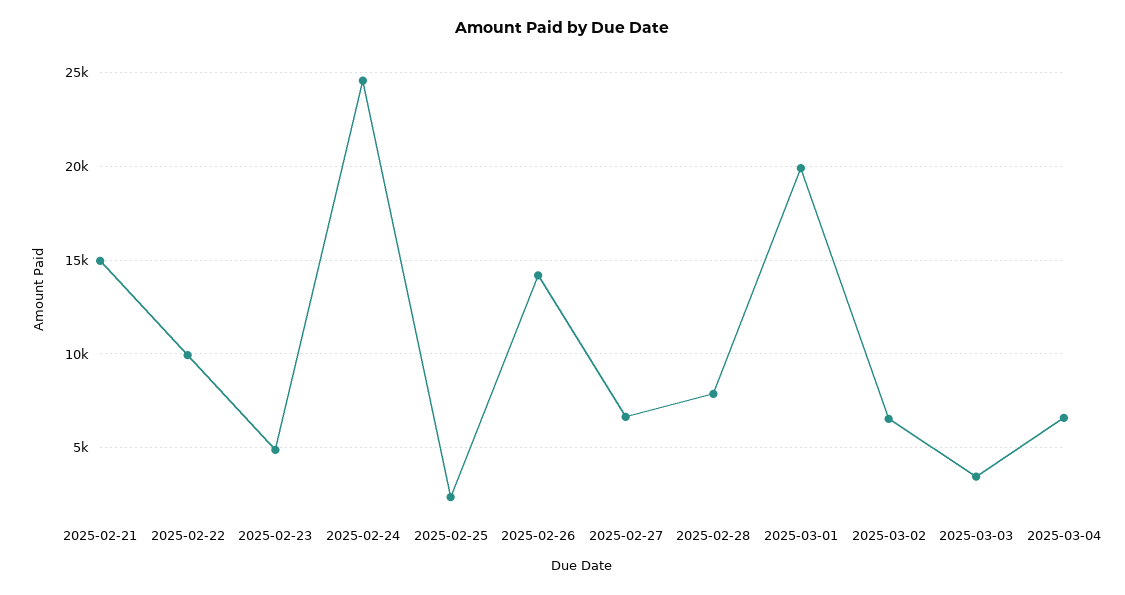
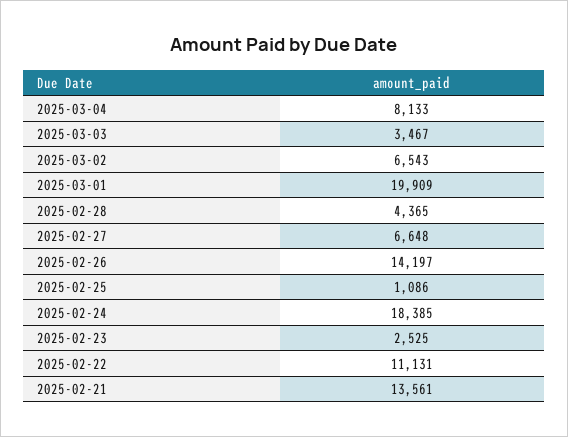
  {
-   "2025-02-21": 15000,
+   "2025-02-21": 13561,
-   "2025-02-22": 10000,
+   "2025-02-22": 11131,
-   "2025-02-23": 5000,
+   "2025-02-23": 2525,
-   "2025-02-24": 24500,
+   "2025-02-24": 18385,
-   "2025-02-25": 2500,
+   "2025-02-25": 1086,
    "2025-02-26": 14197,
    "2025-02-27": 6648,
-   "2025-02-28": 8000,
+   "2025-02-28": 4365,
    "2025-03-01": 19909,
    "2025-03-02": 6543,
    "2025-03-03": 3467,
-   "2025-03-04": 6500
+   "2025-03-04": 8133
  }

